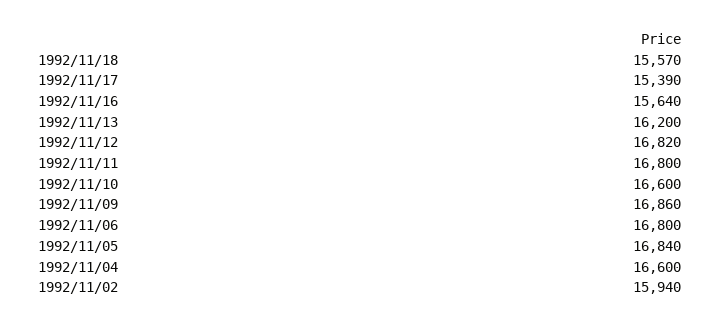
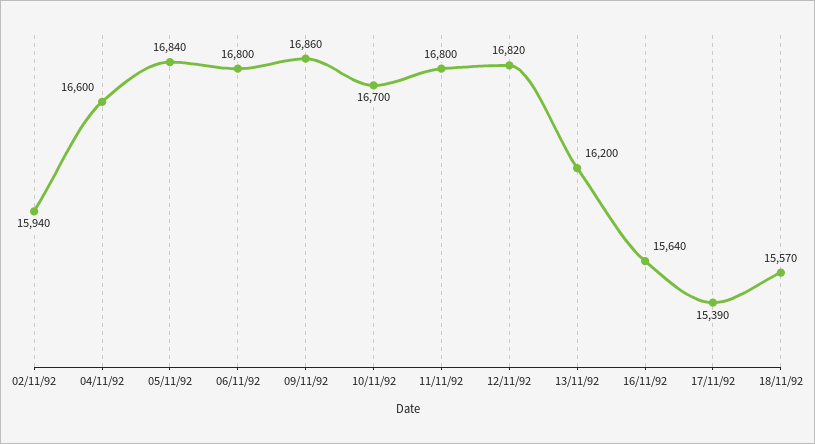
  {
    "1992/11/18": 15570,
    "1992/11/17": 15390,
    "1992/11/16": 15640,
    "1992/11/13": 16200,
    "1992/11/12": 16820,
    "1992/11/11": 16800,
-   "1992/11/10": 16600,
+   "1992/11/10": 16700,
    "1992/11/09": 16860,
    "1992/11/06": 16800,
    "1992/11/05": 16840,
    "1992/11/04": 16600,
    "1992/11/02": 15940
  }

